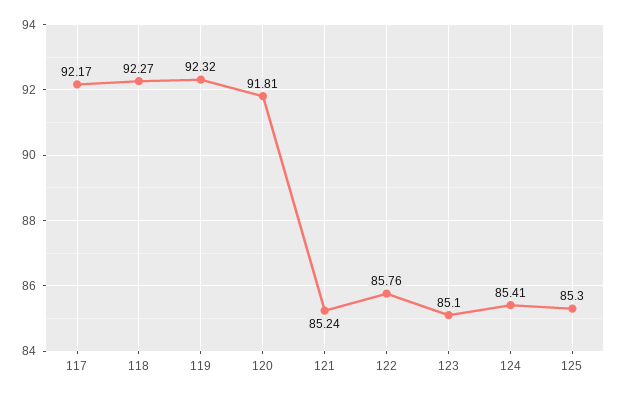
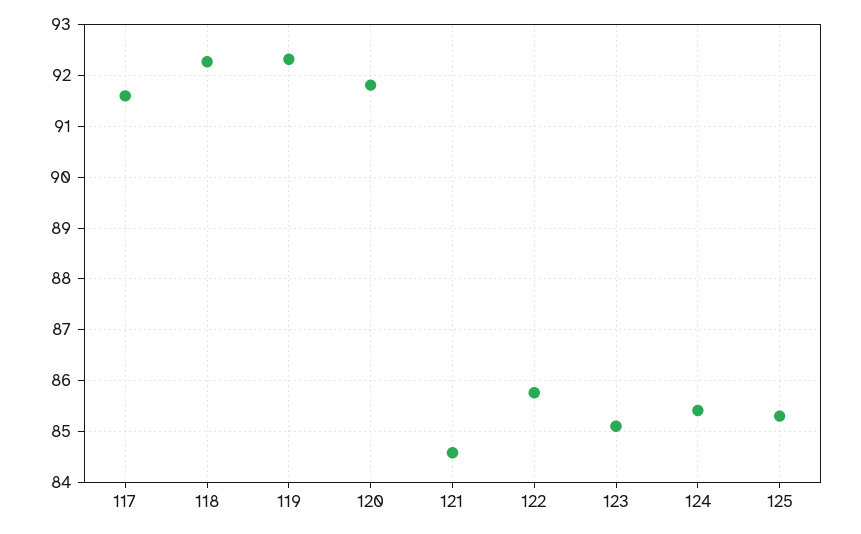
  {
-   "117": 92.17,
+   "117": 91.6,
    "118": 92.27,
    "119": 92.32,
    "120": 91.81,
-   "121": 85.24,
+   "121": 84.6,
    "122": 85.76,
    "123": 85.1,
    "124": 85.41,
    "125": 85.3
  }

